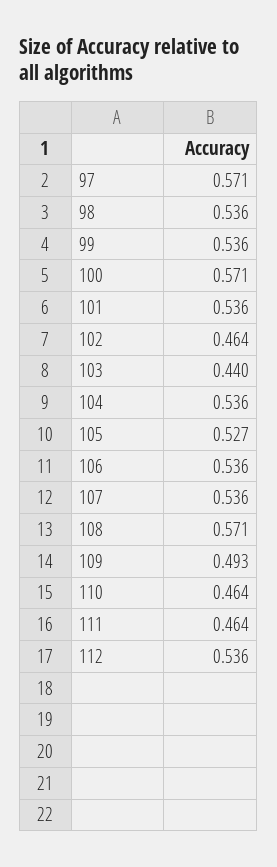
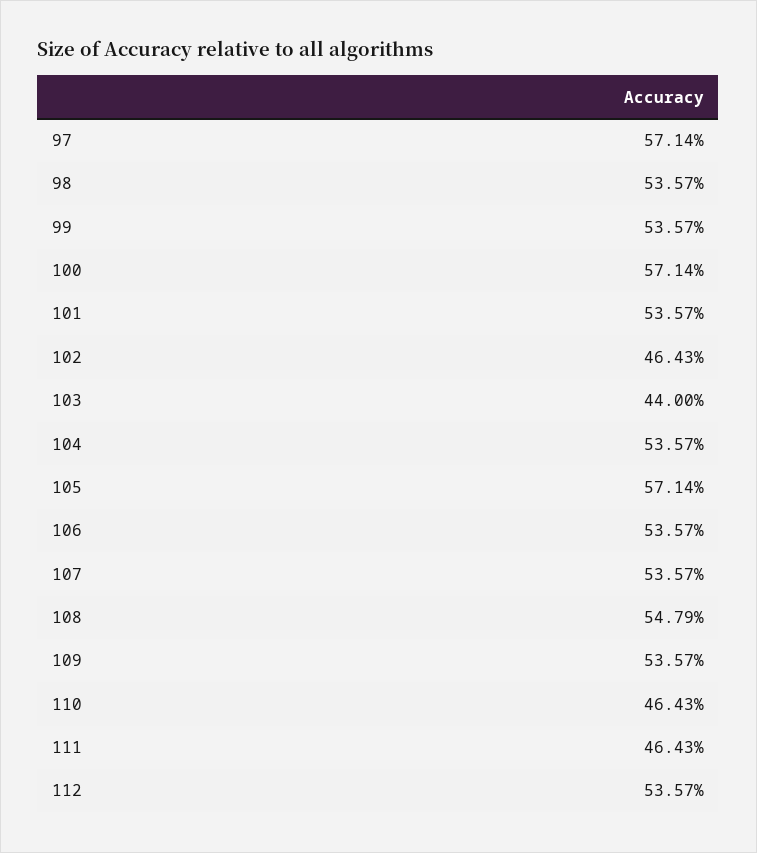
  {
    "97": 0.5714,
    "98": 0.5357,
    "99": 0.5357,
    "100": 0.5714,
    "101": 0.5357,
    "102": 0.4643,
    "103": 0.44,
    "104": 0.5357,
-   "105": 0.527,
+   "105": 0.5714,
    "106": 0.5357,
    "107": 0.5357,
-   "108": 0.571,
+   "108": 0.5479,
-   "109": 0.493,
+   "109": 0.5357,
    "110": 0.4643,
    "111": 0.4643,
    "112": 0.5357
  }

